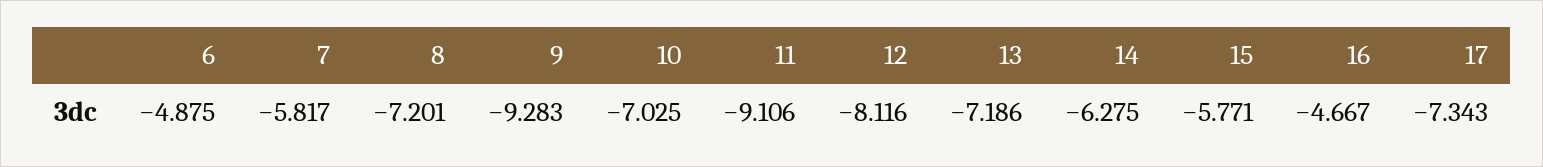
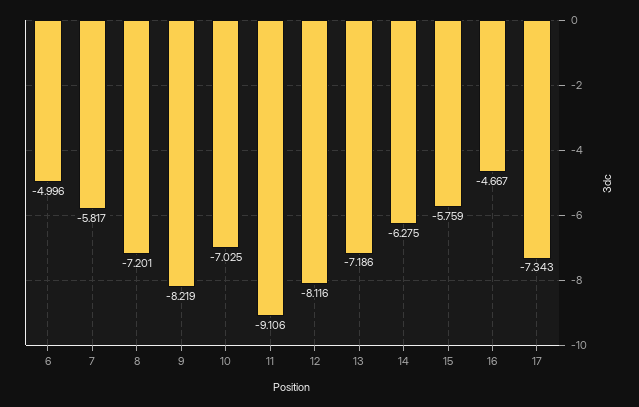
  {
-   "6": -4.875,
+   "6": -4.996,
    "7": -5.817,
    "8": -7.201,
-   "9": -9.283,
+   "9": -8.219,
    "10": -7.025,
    "11": -9.106,
    "12": -8.116,
    "13": -7.186,
    "14": -6.275,
-   "15": -5.771,
+   "15": -5.759,
    "16": -4.667,
    "17": -7.343
  }

